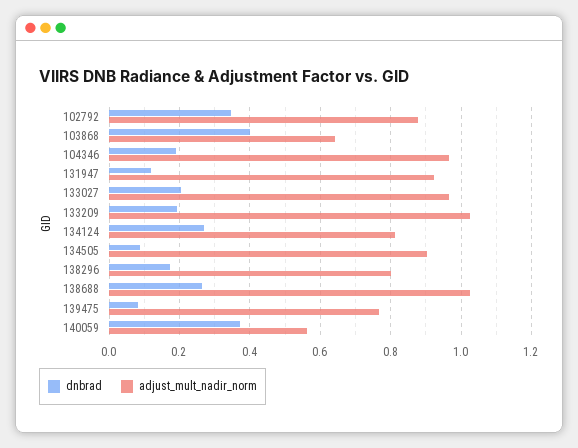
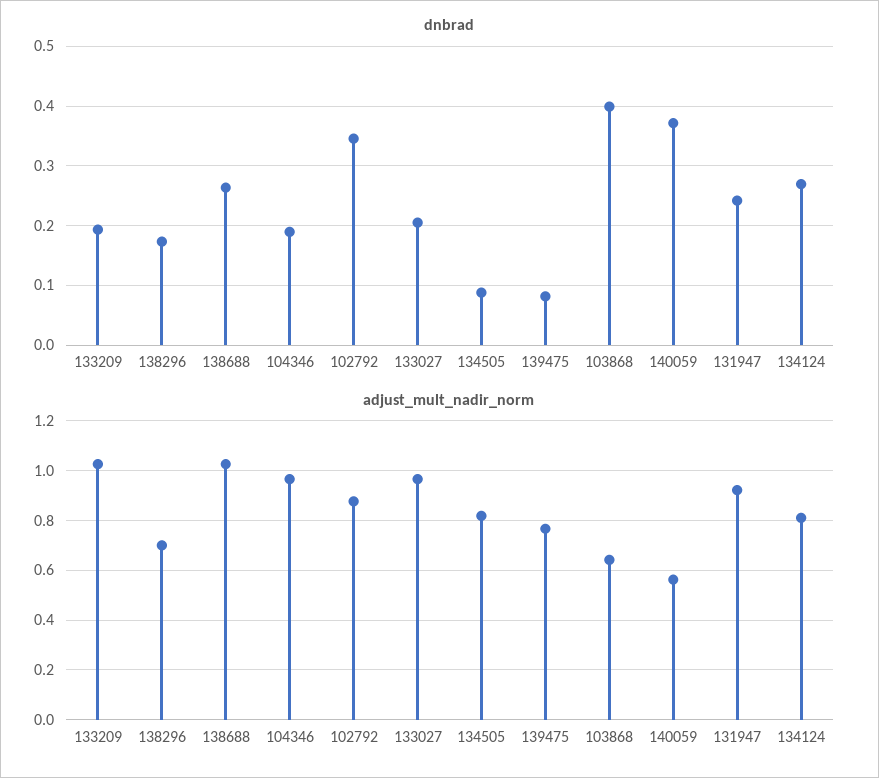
  {
    "dnbrad": {
      "102792": 0.34,
      "103868": 0.4,
      "104346": 0.18,
-     "131947": 0.12,
+     "131947": 0.24,
      "133027": 0.2,
      "133209": 0.2,
      "134124": 0.26,
      "134505": 0.08,
      "138296": 0.18,
      "138688": 0.26,
      "139475": 0.08,
      "140059": 0.38
    },
    "adjust_mult_nadir_norm": {
      "102792": 0.88,
      "103868": 0.64,
      "104346": 0.96,
      "131947": 0.92,
      "133027": 0.96,
      "133209": 1.02,
      "134124": 0.82,
-     "134505": 0.9,
+     "134505": 0.825,
-     "138296": 0.8,
+     "138296": 0.7,
      "138688": 1.02,
      "139475": 0.76,
      "140059": 0.56
    }
  }

